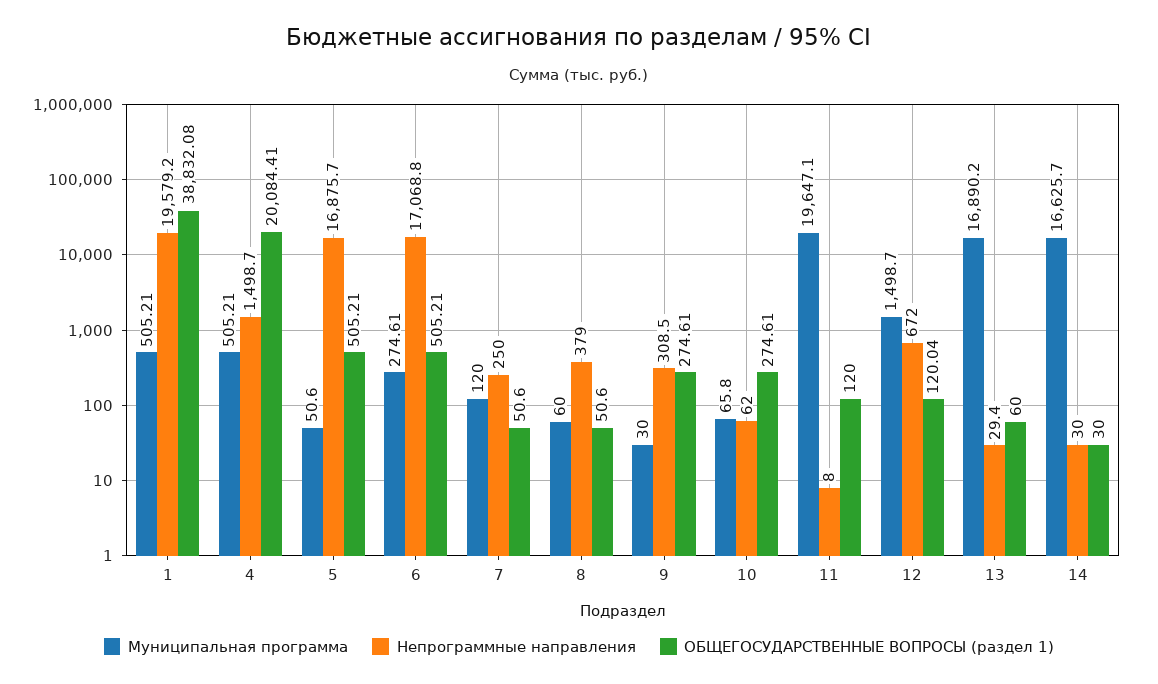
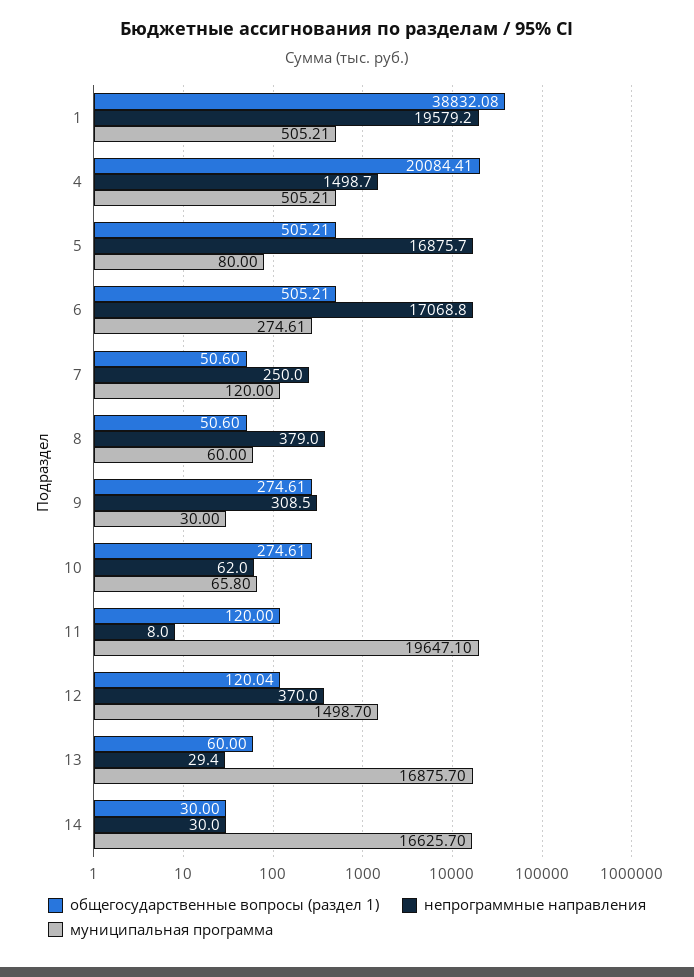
  {
    "Муниципальная программа": {
      "1": 505.21,
      "4": 505.21,
-     "5": 50.6,
+     "5": 80,
      "6": 274.61,
      "7": 120,
      "8": 60,
      "9": 30,
      "10": 65.8,
      "11": 19647.1,
      "12": 1498.7,
-     "13": 16890.2,
+     "13": 16875.7,
      "14": 16625.7
    },
    "Непрограммные направления": {
      "1": 19579.2,
      "4": 1498.7,
      "5": 16875.7,
      "6": 17068.8,
      "7": 250,
      "8": 379,
      "9": 308.5,
      "10": 62,
      "11": 8,
-     "12": 672,
+     "12": 370,
      "13": 29.4,
      "14": 30
    },
    "ОБЩЕГОСУДАРСТВЕННЫЕ ВОПРОСЫ (раздел 1)": {
      "1": 38832.08,
      "4": 20084.41,
      "5": 505.21,
      "6": 505.21,
      "7": 50.6,
      "8": 50.6,
      "9": 274.61,
      "10": 274.61,
      "11": 120,
      "12": 120.04,
      "13": 60,
      "14": 30
    }
  }

